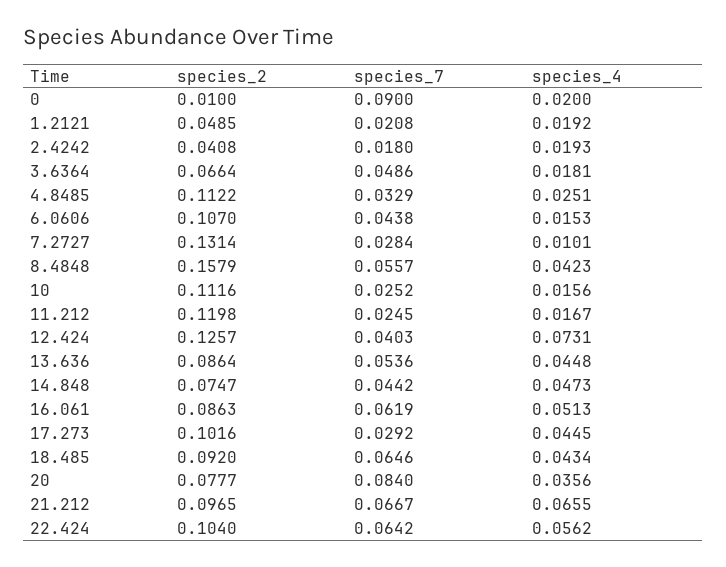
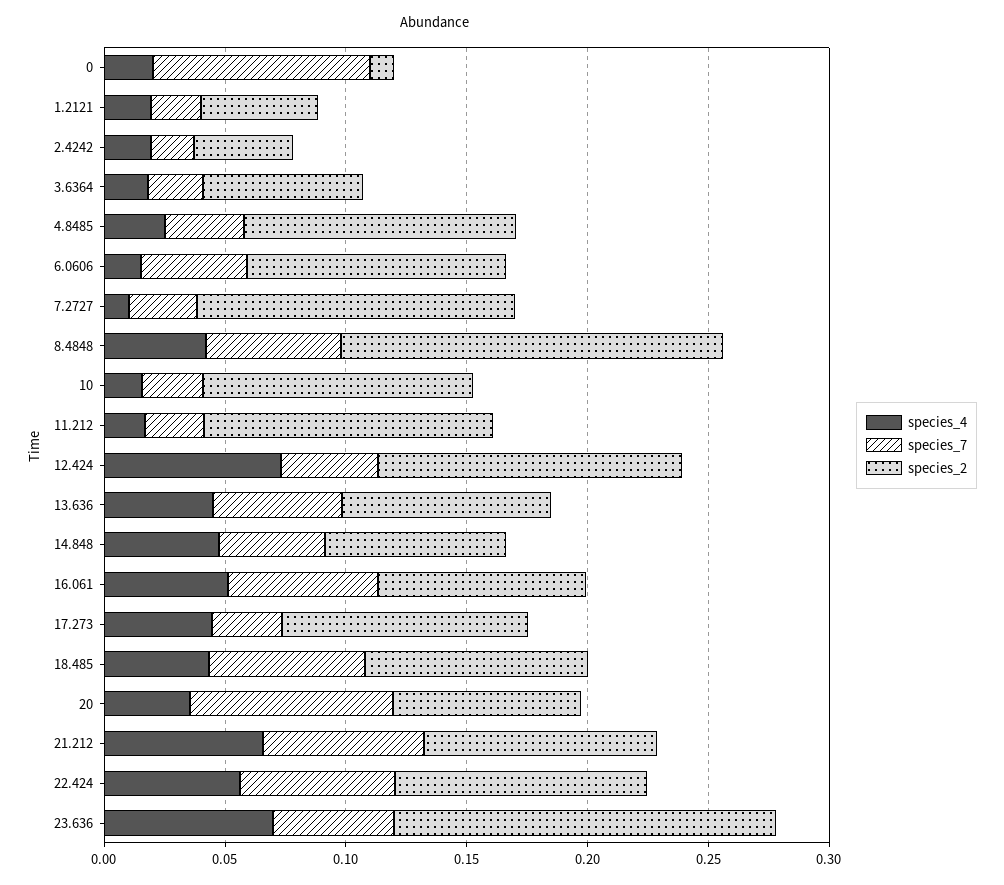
  {
    "species_2": {
      "0": 0.01,
      "1.2121": 0.0485,
      "2.4242": 0.0408,
      "3.6364": 0.0664,
      "4.8485": 0.1122,
      "6.0606": 0.107,
      "7.2727": 0.1314,
      "8.4848": 0.1579,
      "10": 0.1116,
      "11.212": 0.1198,
      "12.424": 0.1257,
      "13.636": 0.0864,
      "14.848": 0.0747,
      "16.061": 0.0863,
      "17.273": 0.1016,
      "18.485": 0.092,
      "20": 0.0777,
      "21.212": 0.0965,
-     "22.424": 0.104
+     "22.424": 0.104,
+     "23.636": 0.16
    },
    "species_7": {
      "0": 0.09,
      "1.2121": 0.0208,
      "2.4242": 0.018,
-     "3.6364": 0.0486,
+     "3.6364": 0.02,
      "4.8485": 0.0329,
      "6.0606": 0.0438,
      "7.2727": 0.0284,
      "8.4848": 0.0557,
      "10": 0.0252,
      "11.212": 0.0245,
      "12.424": 0.0403,
      "13.636": 0.0536,
      "14.848": 0.0442,
      "16.061": 0.0619,
      "17.273": 0.0292,
      "18.485": 0.0646,
      "20": 0.084,
      "21.212": 0.0667,
-     "22.424": 0.0642
+     "22.424": 0.0642,
+     "23.636": 0.05
    },
    "species_4": {
      "0": 0.02,
      "1.2121": 0.0192,
      "2.4242": 0.0193,
      "3.6364": 0.0181,
      "4.8485": 0.0251,
      "6.0606": 0.0153,
      "7.2727": 0.0101,
      "8.4848": 0.0423,
      "10": 0.0156,
      "11.212": 0.0167,
      "12.424": 0.0731,
      "13.636": 0.0448,
      "14.848": 0.0473,
      "16.061": 0.0513,
      "17.273": 0.0445,
      "18.485": 0.0434,
      "20": 0.0356,
      "21.212": 0.0655,
-     "22.424": 0.0562
+     "22.424": 0.0562,
+     "23.636": 0.07
    }
  }

